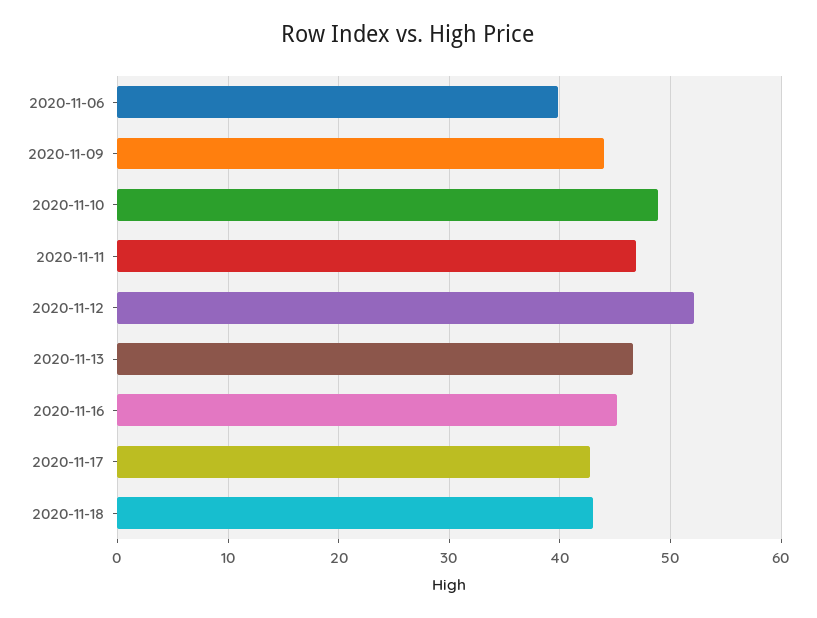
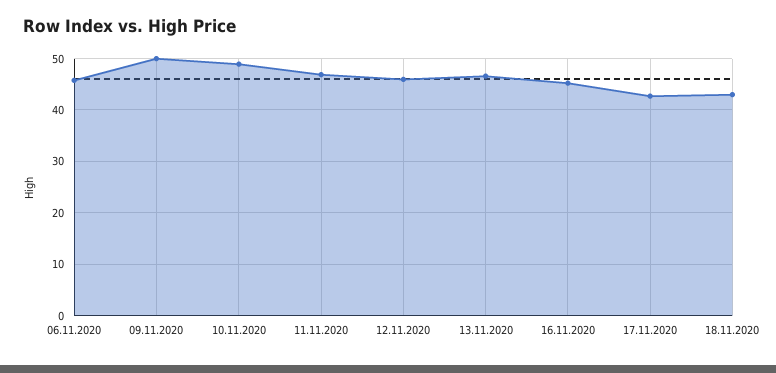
  {
-   "2020-11-06": 40,
+   "2020-11-06": 46,
-   "2020-11-09": 44,
+   "2020-11-09": 50,
    "2020-11-10": 49,
    "2020-11-11": 47,
-   "2020-11-12": 52,
+   "2020-11-12": 46,
    "2020-11-13": 47,
    "2020-11-16": 45,
    "2020-11-17": 43,
    "2020-11-18": 43
  }

